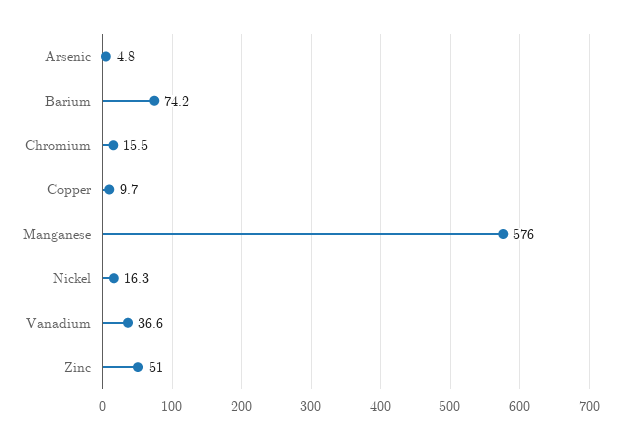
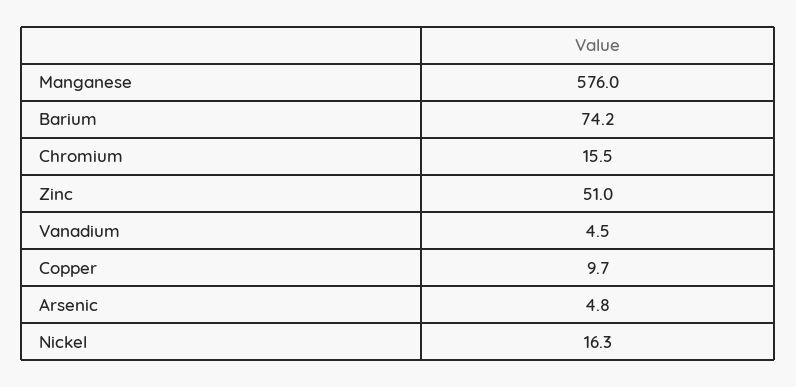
  {
    "Arsenic": 4.8,
    "Barium": 74.2,
    "Chromium": 15.5,
    "Copper": 9.7,
    "Manganese": 576,
    "Nickel": 16.3,
-   "Vanadium": 36.6,
+   "Vanadium": 4.5,
    "Zinc": 51
  }

